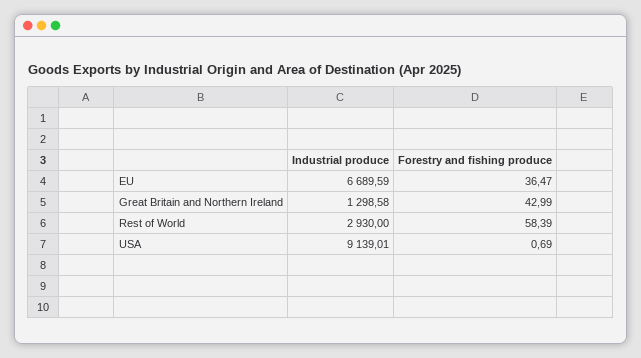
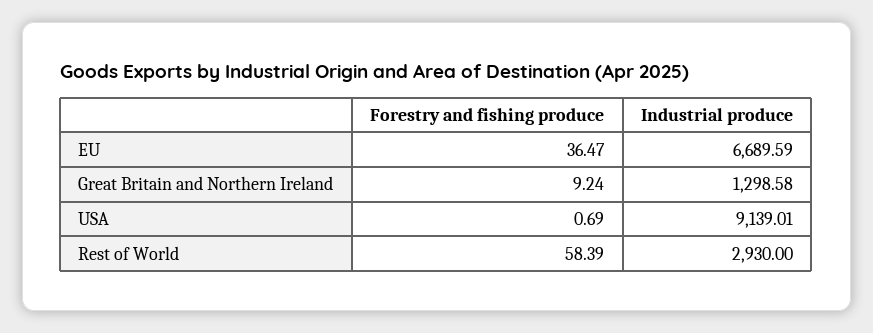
  {
    "Industrial produce": {
      "EU": 6689.59,
      "Great Britain and Northern Ireland": 1298.58,
      "Rest of World": 2930,
      "USA": 9139.01
    },
    "Forestry and fishing produce": {
      "EU": 36.47,
-     "Great Britain and Northern Ireland": 42.99,
+     "Great Britain and Northern Ireland": 9.24,
      "Rest of World": 58.39,
      "USA": 0.69
    }
  }

